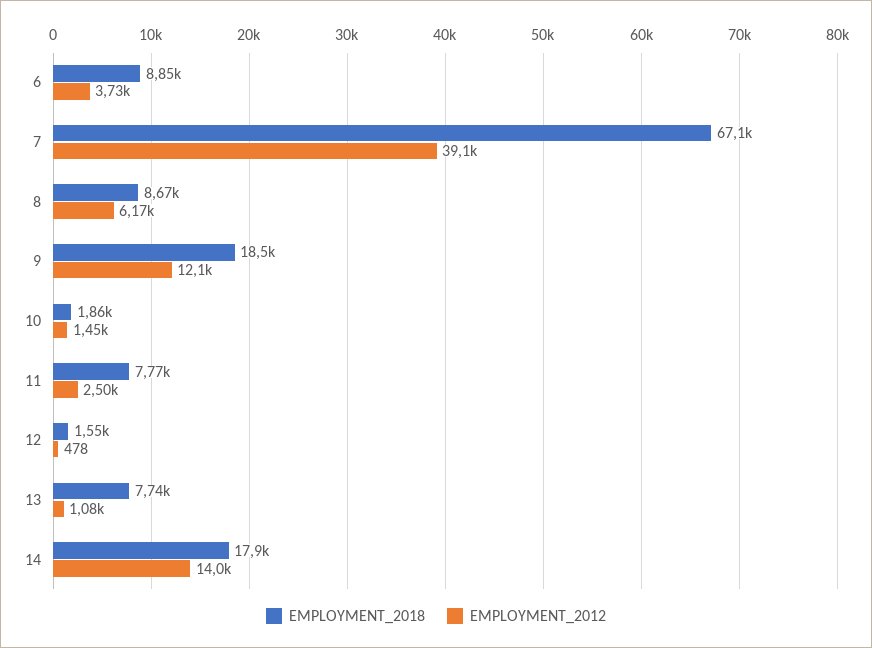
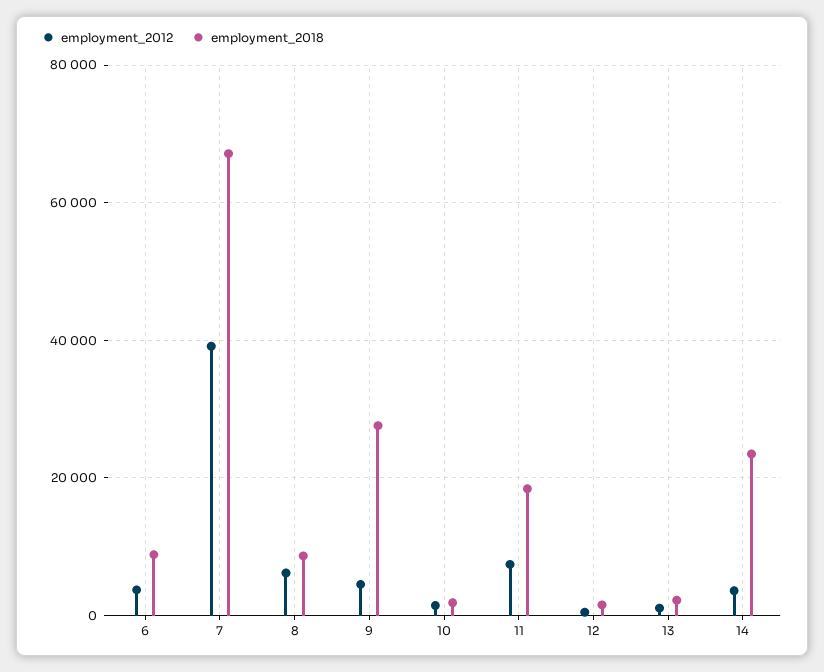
  {
    "EMPLOYMENT_2018": {
      "6": 8850,
      "7": 67100,
      "8": 8670,
-     "9": 18500,
+     "9": 28000,
      "10": 1860,
-     "11": 7770,
+     "11": 18000,
      "12": 1550,
-     "13": 7740,
+     "13": 2000,
-     "14": 17900
+     "14": 24000
    },
    "EMPLOYMENT_2012": {
      "6": 3730,
      "7": 39100,
      "8": 6170,
-     "9": 12100,
+     "9": 4000,
      "10": 1450,
-     "11": 2500,
+     "11": 8000,
      "12": 478,
      "13": 1080,
-     "14": 14000
+     "14": 4000
    }
  }

